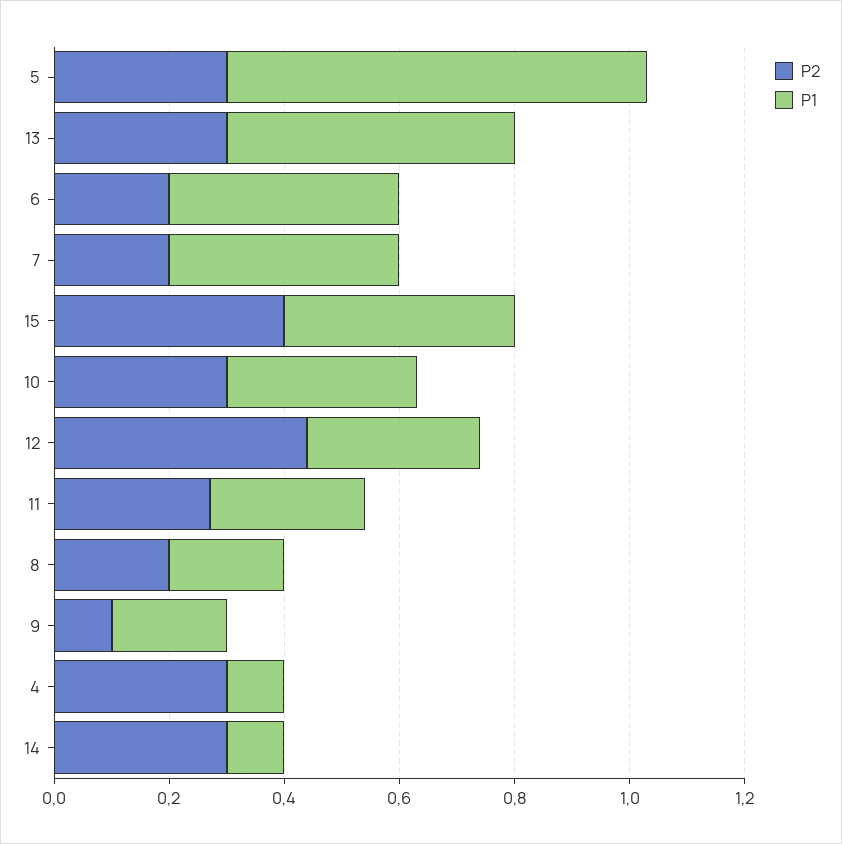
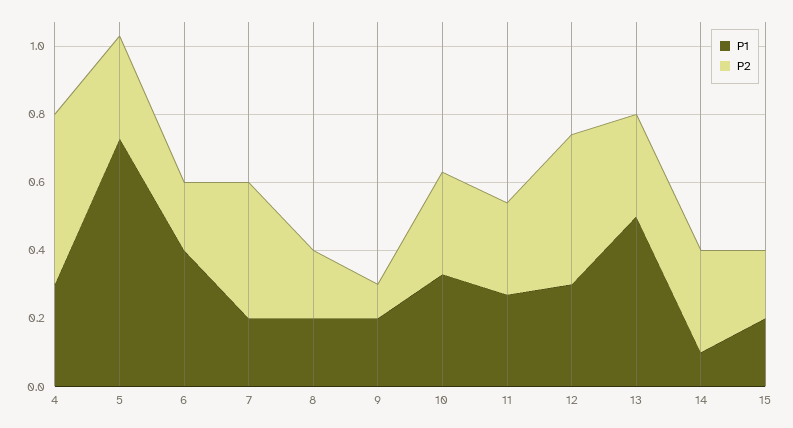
  {
    "P2": {
      "5": 0.3,
      "13": 0.3,
      "6": 0.2,
-     "7": 0.2,
+     "7": 0.4,
-     "15": 0.4,
+     "15": 0.2,
      "10": 0.3,
      "12": 0.45,
      "11": 0.25,
      "8": 0.2,
      "9": 0.1,
-     "4": 0.3,
+     "4": 0.5,
      "14": 0.3
    },
    "P1": {
      "5": 0.75,
      "13": 0.5,
      "6": 0.4,
-     "7": 0.4,
+     "7": 0.2,
-     "15": 0.4,
+     "15": 0.2,
      "10": 0.35,
      "12": 0.3,
      "11": 0.25,
      "8": 0.2,
      "9": 0.2,
-     "4": 0.1,
+     "4": 0.3,
      "14": 0.1
    }
  }

